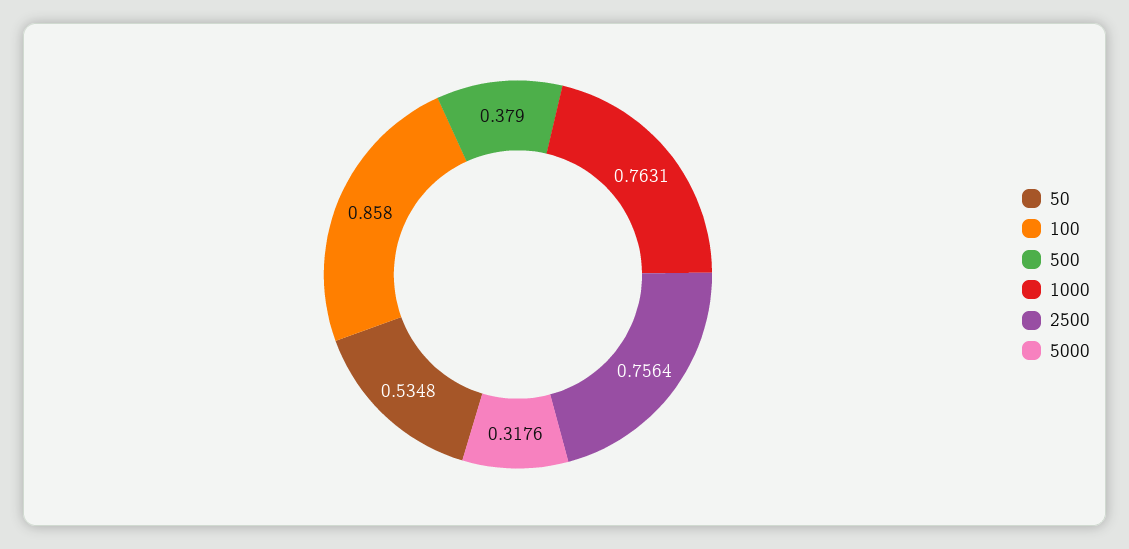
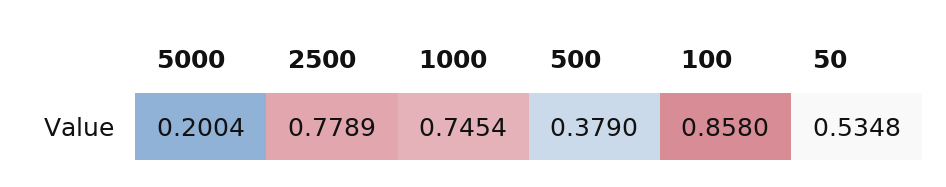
  {
    "50": 0.5348,
    "100": 0.858,
    "500": 0.379,
-   "1000": 0.7631,
+   "1000": 0.7454,
-   "2500": 0.7564,
+   "2500": 0.7789,
-   "5000": 0.3176
+   "5000": 0.2004
  }

